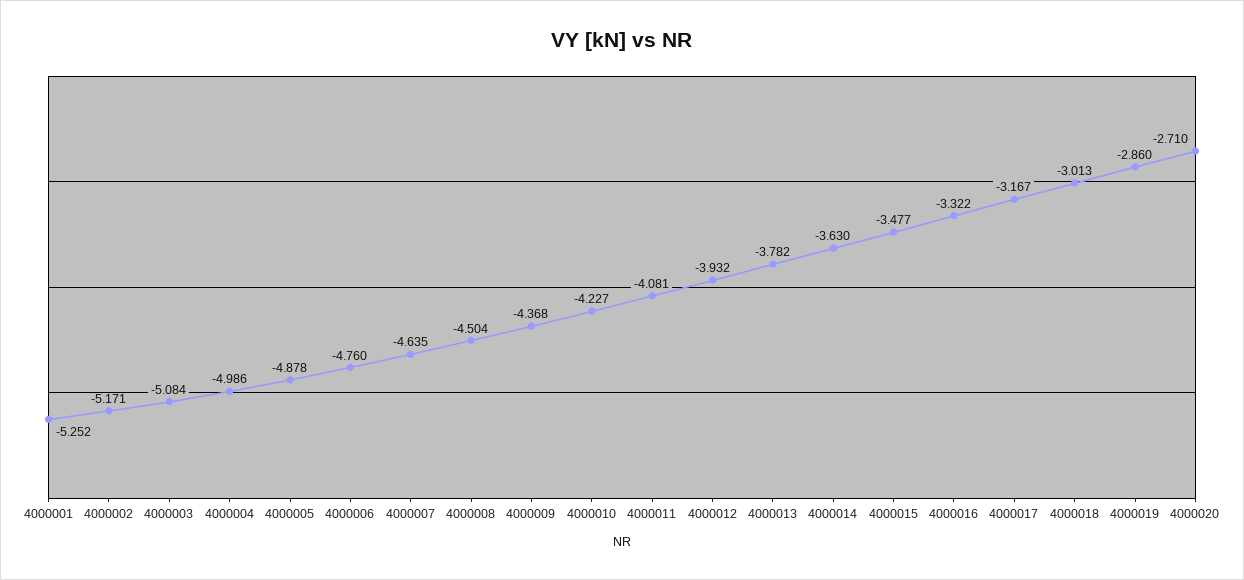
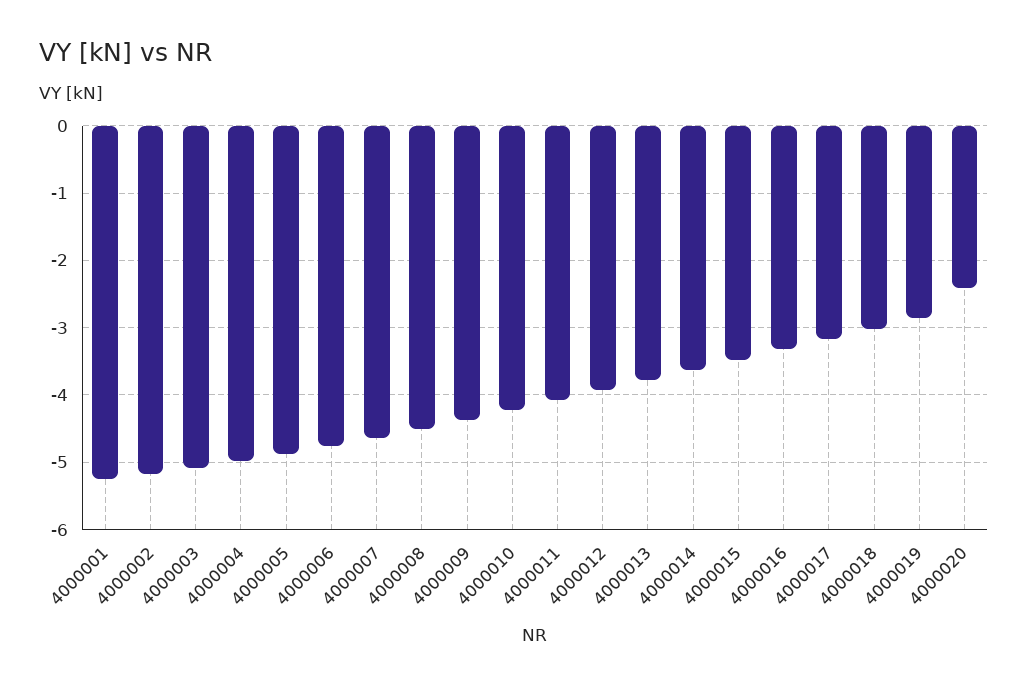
  {
    "4000001": -5.252,
    "4000002": -5.171,
    "4000003": -5.084,
    "4000004": -4.986,
    "4000005": -4.878,
    "4000006": -4.76,
    "4000007": -4.635,
    "4000008": -4.504,
    "4000009": -4.368,
    "4000010": -4.227,
    "4000011": -4.081,
    "4000012": -3.932,
    "4000013": -3.782,
    "4000014": -3.63,
    "4000015": -3.477,
    "4000016": -3.322,
    "4000017": -3.167,
    "4000018": -3.013,
    "4000019": -2.86,
-   "4000020": -2.71
+   "4000020": -2.4
  }

